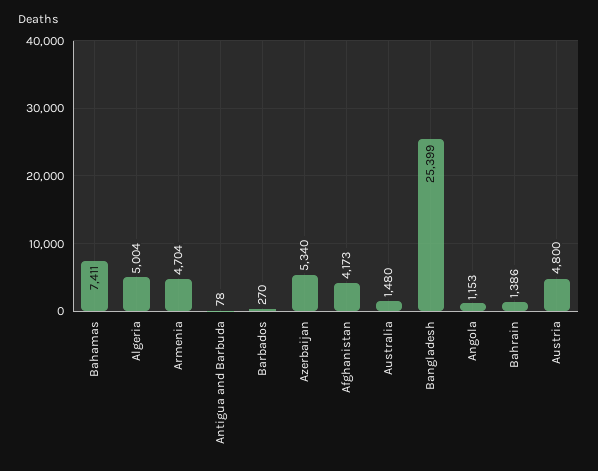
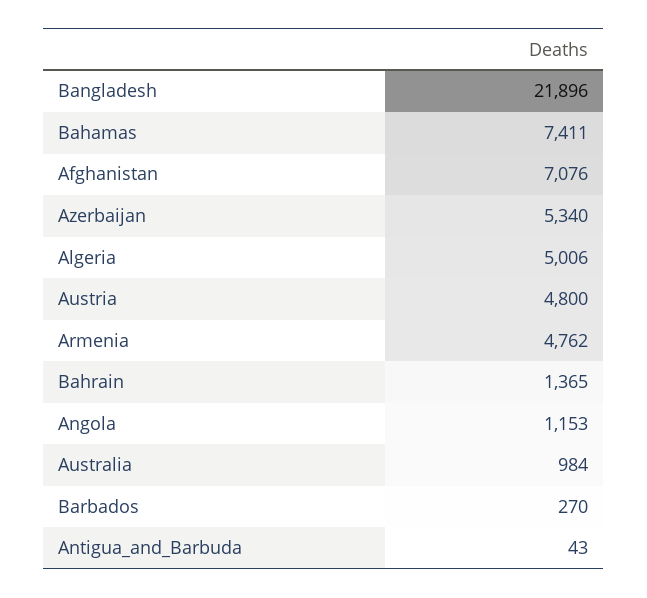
  {
    "Bahamas": 7411,
-   "Algeria": 5004,
+   "Algeria": 5006,
-   "Armenia": 4704,
+   "Armenia": 4762,
-   "Antigua and Barbuda": 78,
+   "Antigua and Barbuda": 43,
    "Barbados": 270,
    "Azerbaijan": 5340,
-   "Afghanistan": 4173,
+   "Afghanistan": 7076,
-   "Australia": 1480,
+   "Australia": 984,
-   "Bangladesh": 25399,
+   "Bangladesh": 21896,
    "Angola": 1153,
-   "Bahrain": 1386,
+   "Bahrain": 1365,
    "Austria": 4800
  }

